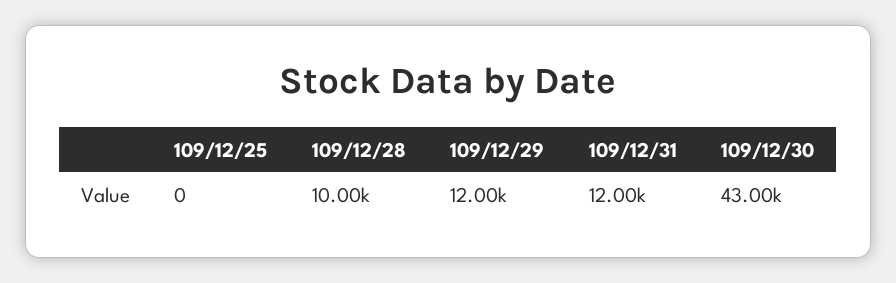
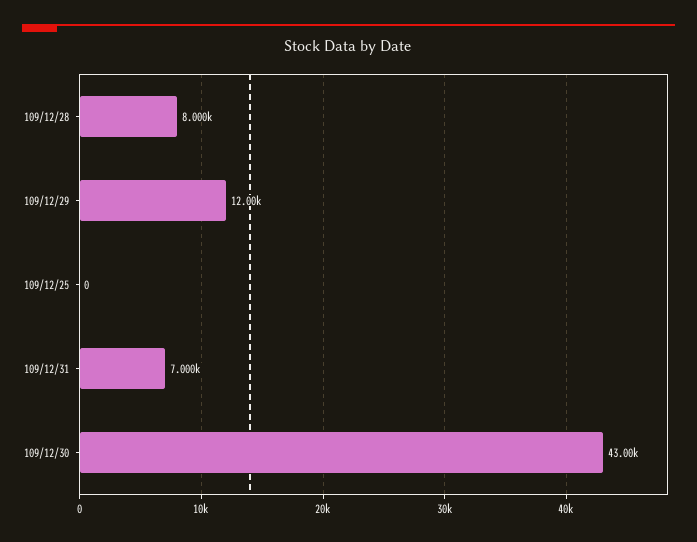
  {
    "109/12/25": 0,
-   "109/12/28": 10000,
+   "109/12/28": 8000,
    "109/12/29": 12000,
-   "109/12/31": 12000,
+   "109/12/31": 7000,
    "109/12/30": 43000
  }

